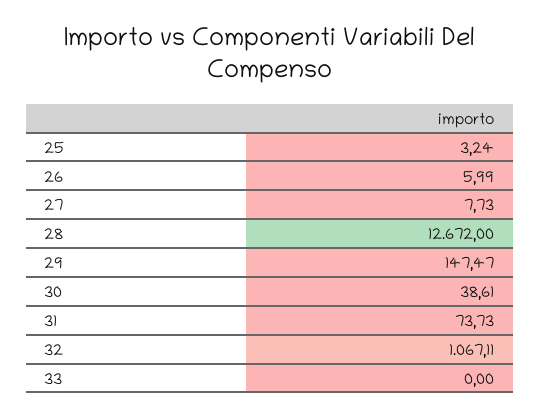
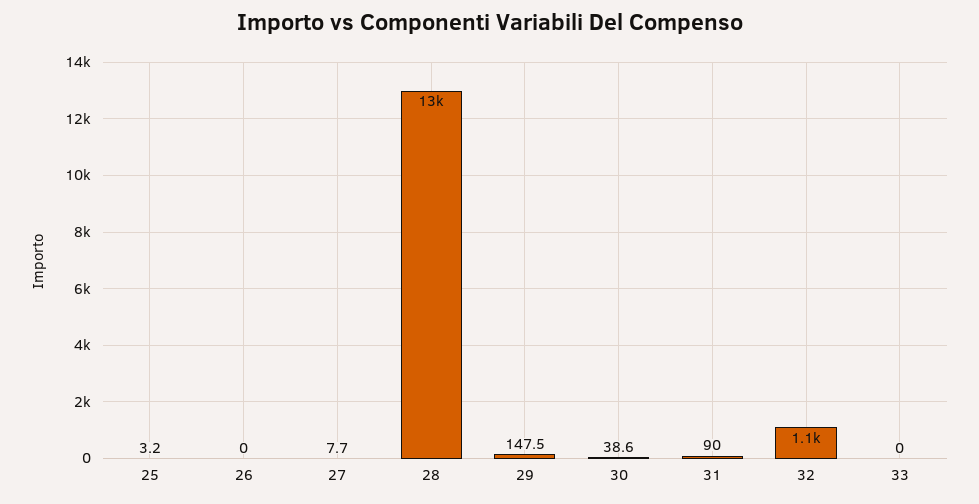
  {
    "25": 3.24,
-   "26": 5.99,
+   "26": 0,
    "27": 7.73,
    "28": 12672,
    "29": 147.47,
    "30": 38.61,
-   "31": 73.73,
+   "31": 90,
    "32": 1067.11,
    "33": 0
  }

